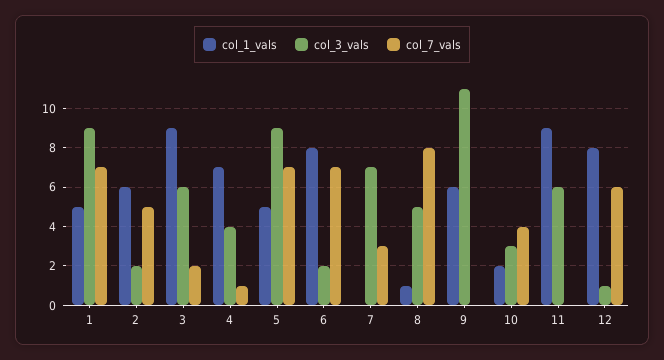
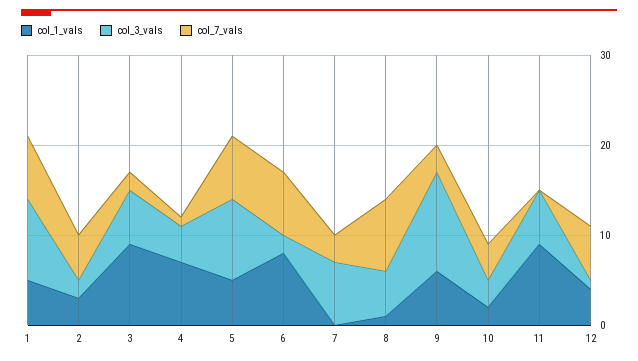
  {
    "col_1_vals": {
      "1": 5,
-     "2": 6,
+     "2": 3,
      "3": 9,
      "4": 7,
      "5": 5,
      "6": 8,
      "7": 0,
      "8": 1,
      "9": 6,
      "10": 2,
      "11": 9,
-     "12": 8
+     "12": 4
    },
    "col_3_vals": {
      "1": 9,
      "2": 2,
      "3": 6,
      "4": 4,
      "5": 9,
      "6": 2,
      "7": 7,
      "8": 5,
      "9": 11,
      "10": 3,
      "11": 6,
      "12": 1
    },
    "col_7_vals": {
      "1": 7,
      "2": 5,
      "3": 2,
      "4": 1,
      "5": 7,
      "6": 7,
      "7": 3,
      "8": 8,
-     "9": 0,
+     "9": 3,
      "10": 4,
      "11": 0,
      "12": 6
    }
  }

